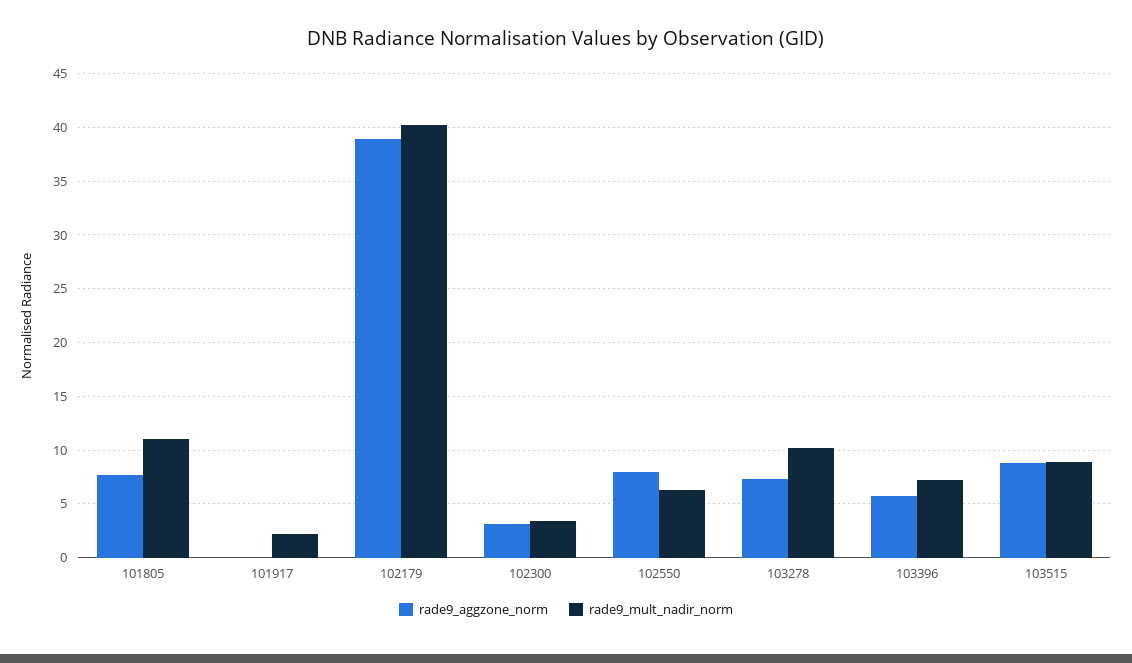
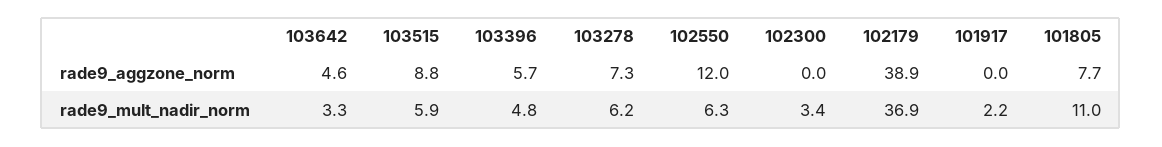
  {
    "rade9_aggzone_norm": {
      "101805": 7.7,
      "101917": 0,
      "102179": 38.9,
-     "102300": 3,
+     "102300": 0,
-     "102550": 8,
+     "102550": 12,
      "103278": 7.3,
      "103396": 5.7,
-     "103515": 8.8
+     "103515": 8.8,
+     "103642": 4.6
    },
    "rade9_mult_nadir_norm": {
      "101805": 11,
      "101917": 2.2,
-     "102179": 40,
+     "102179": 36.9,
      "102300": 3.4,
      "102550": 6.3,
-     "103278": 10,
+     "103278": 6.2,
-     "103396": 7,
+     "103396": 4.8,
-     "103515": 9
+     "103515": 5.9,
+     "103642": 3.3
    }
  }

